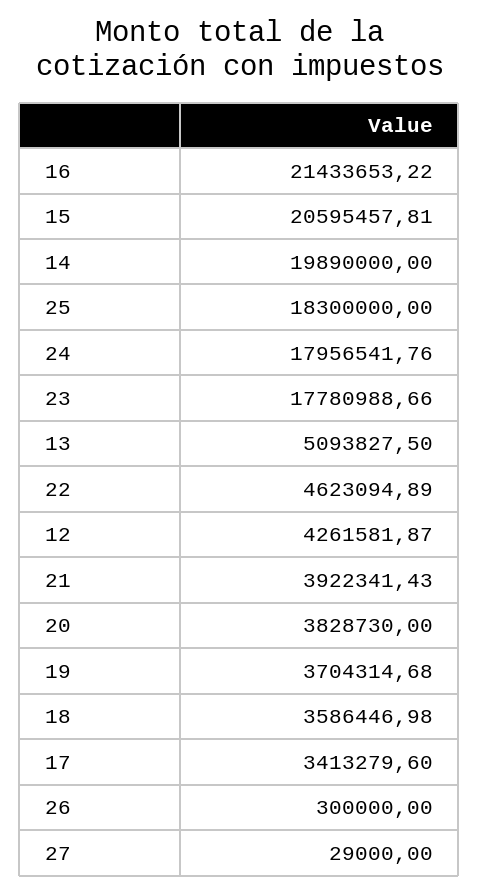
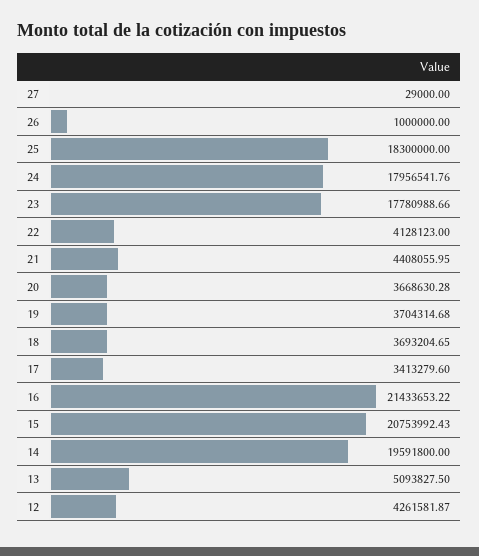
  {
    "16": 21433653.22,
-   "15": 20595457.81,
+   "15": 20753992.43,
-   "14": 19890000,
+   "14": 19591800,
    "25": 18300000,
    "24": 17956541.76,
    "23": 17780988.66,
    "13": 5093827.5,
-   "22": 4623094.89,
+   "22": 4128123,
    "12": 4261581.87,
-   "21": 3922341.43,
+   "21": 4408055.95,
-   "20": 3828730,
+   "20": 3668630.28,
    "19": 3704314.68,
-   "18": 3586446.98,
+   "18": 3693204.65,
    "17": 3413279.6,
-   "26": 300000,
+   "26": 1000000,
    "27": 29000
  }

